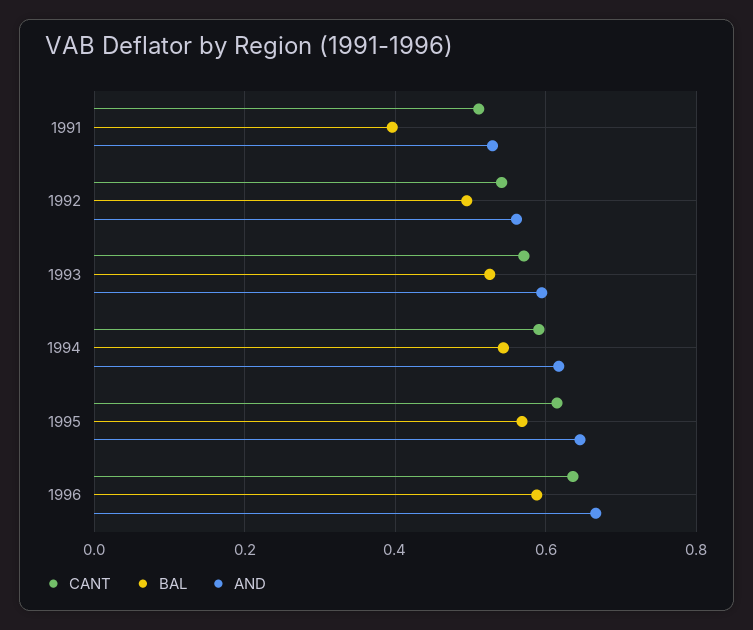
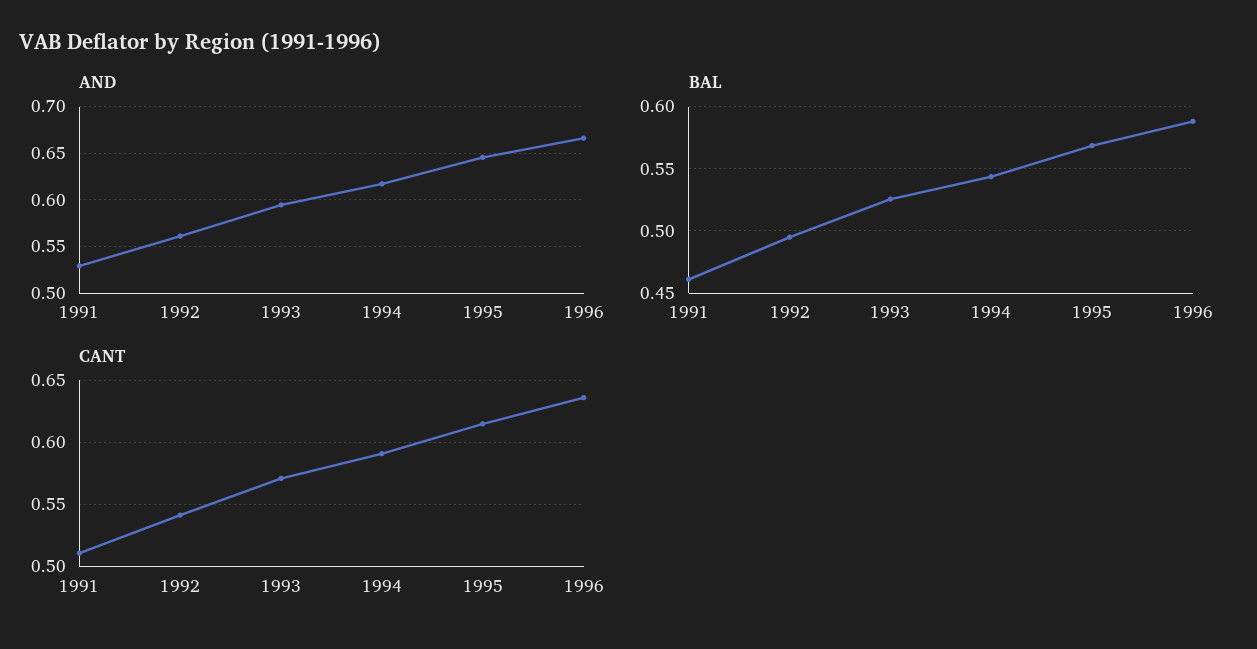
  {
    "CANT": {
      "1991": 0.51,
      "1992": 0.54,
      "1993": 0.57,
      "1994": 0.59,
      "1995": 0.615,
      "1996": 0.635
    },
    "BAL": {
-     "1991": 0.4,
+     "1991": 0.46,
      "1992": 0.495,
      "1993": 0.525,
      "1994": 0.545,
      "1995": 0.57,
      "1996": 0.59
    },
    "AND": {
      "1991": 0.53,
      "1992": 0.56,
      "1993": 0.59,
      "1994": 0.62,
      "1995": 0.65,
      "1996": 0.67
    }
  }

